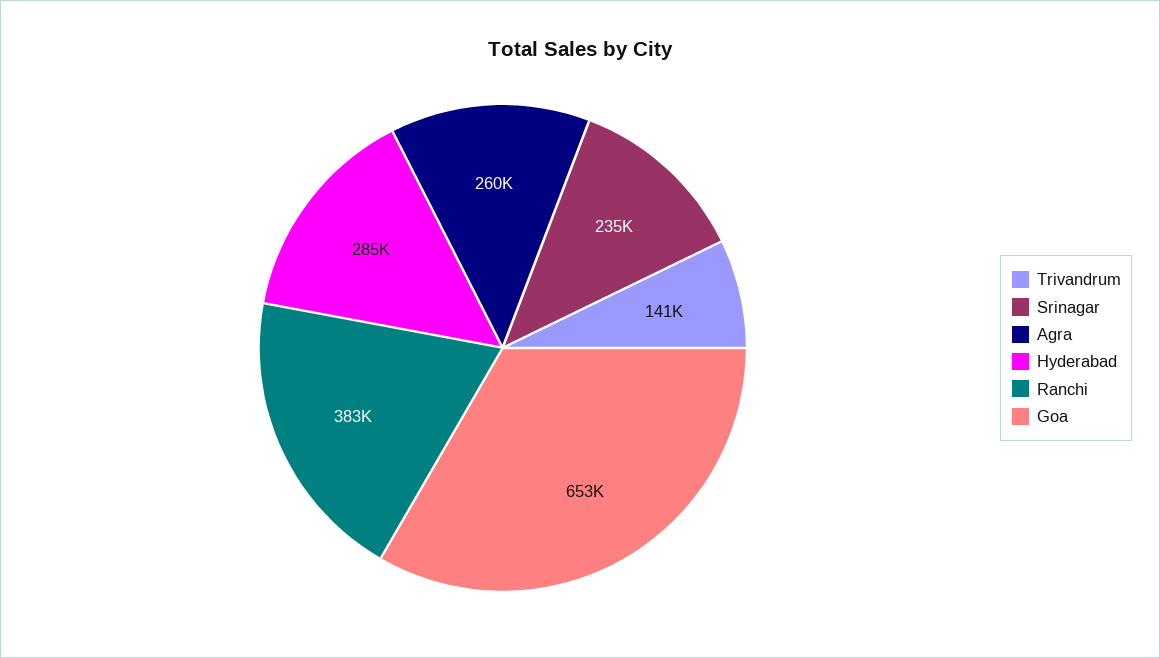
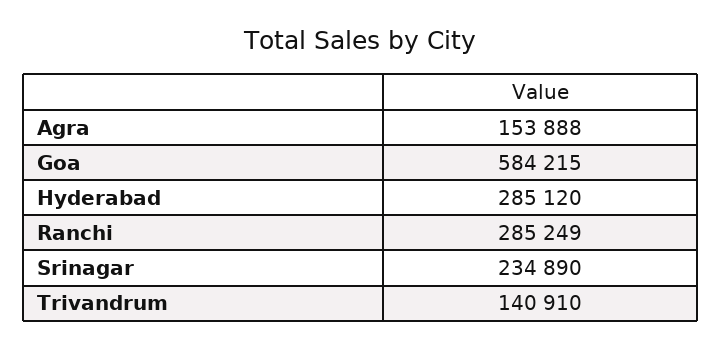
  {
    "Trivandrum": 140910,
    "Srinagar": 234890,
-   "Agra": 260000,
+   "Agra": 153888,
    "Hyderabad": 285120,
-   "Ranchi": 383000,
+   "Ranchi": 285249,
-   "Goa": 653000
+   "Goa": 584215
  }

